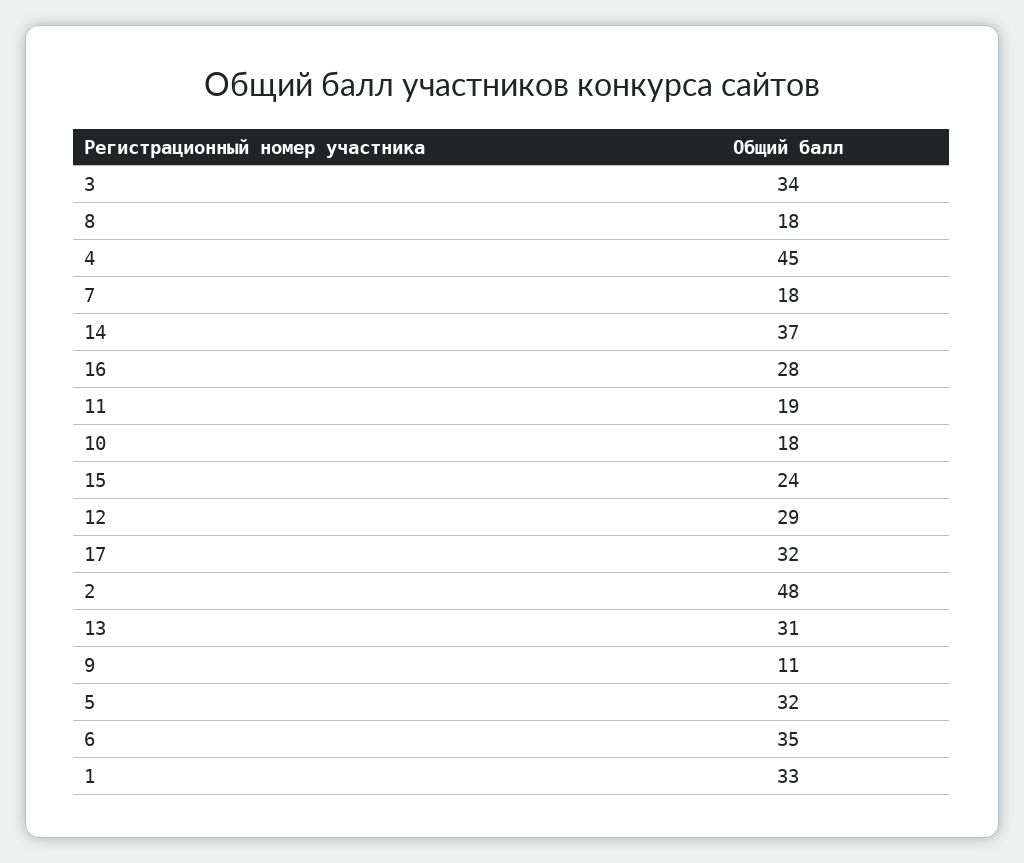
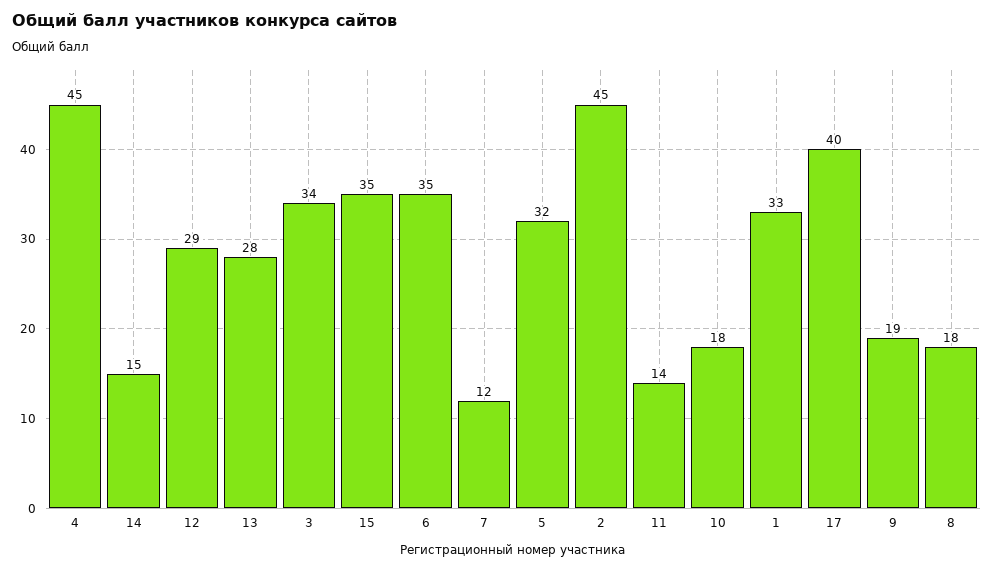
  {
    "3": 34,
    "8": 18,
    "4": 45,
-   "7": 18,
+   "7": 12,
-   "14": 37,
+   "14": 15,
-   "16": 28,
-   "11": 19,
+   "11": 14,
    "10": 18,
-   "15": 24,
+   "15": 35,
    "12": 29,
-   "17": 32,
+   "17": 40,
-   "2": 48,
+   "2": 45,
-   "13": 31,
+   "13": 28,
-   "9": 11,
+   "9": 19,
    "5": 32,
    "6": 35,
    "1": 33
  }

